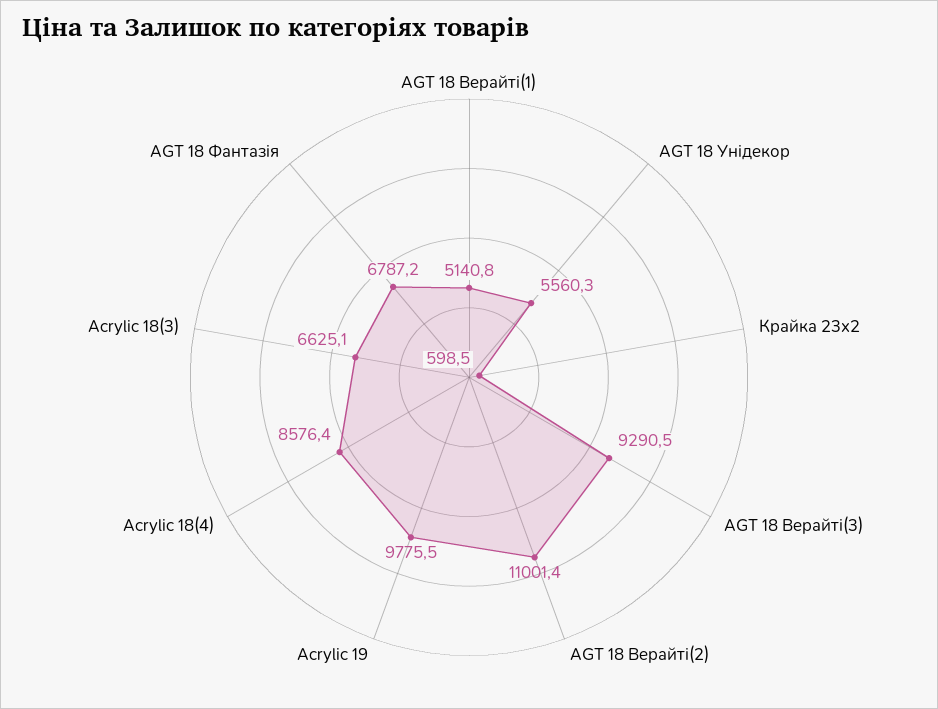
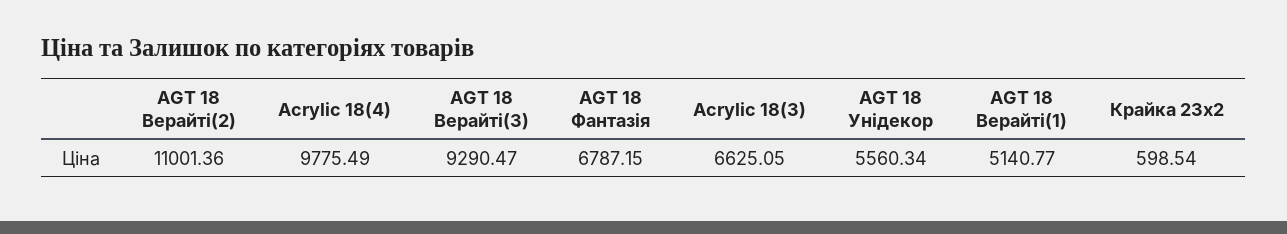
  {
    "AGT 18 Верайті(1)": 5140.77,
    "AGT 18 Унідекор": 5560.34,
    "Крайка 23x2": 598.54,
    "AGT 18 Верайті(3)": 9290.47,
    "AGT 18 Верайті(2)": 11001.36,
-   "Acrylic 19": 9775.5,
-   "Acrylic 18(4)": 8576.4,
+   "Acrylic 18(4)": 9775.49,
    "Acrylic 18(3)": 6625.05,
    "AGT 18 Фантазія": 6787.15
  }

